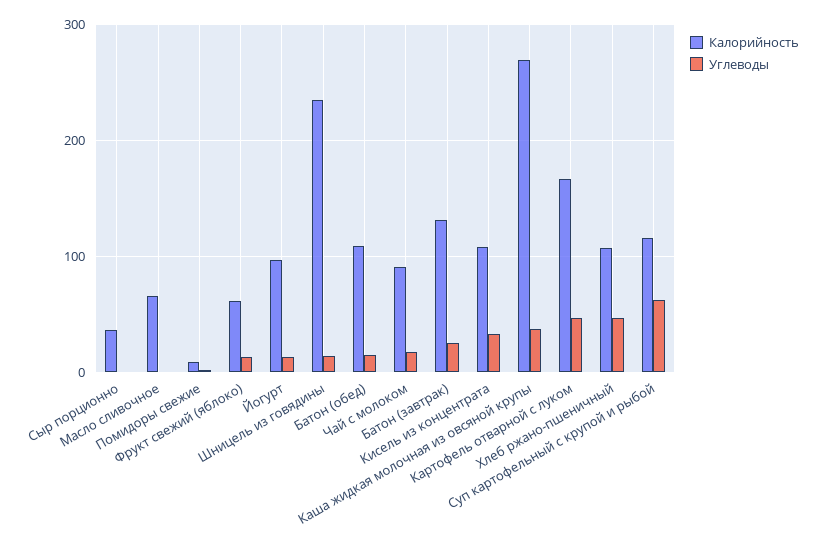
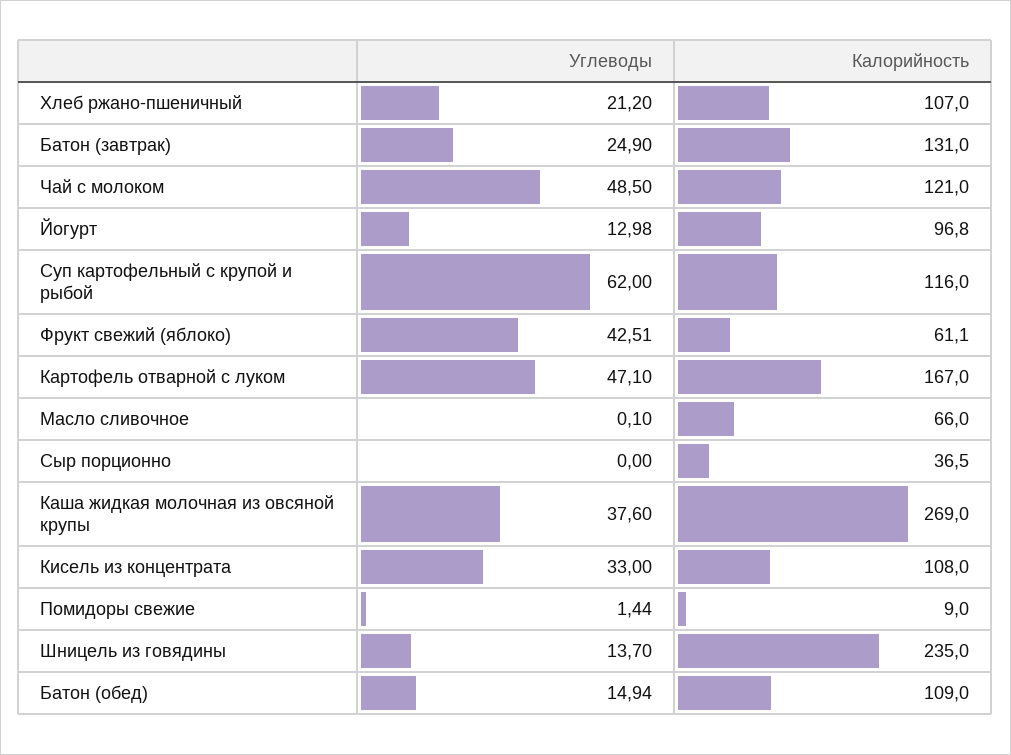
  {
    "Калорийность": {
      "Сыр порционно": 36.5,
      "Масло сливочное": 66,
      "Помидоры свежие": 9,
      "Фрукт свежий (яблоко)": 61.1,
      "Йогурт": 96.8,
      "Шницель из говядины": 235,
      "Батон (обед)": 109,
-     "Чай с молоком": 90,
+     "Чай с молоком": 121,
      "Батон (завтрак)": 131,
      "Кисель из концентрата": 108,
      "Каша жидкая молочная из овсяной крупы": 269,
      "Картофель отварной с луком": 167,
      "Хлеб ржано-пшеничный": 107,
      "Суп картофельный с крупой и рыбой": 116
    },
    "Углеводы": {
      "Сыр порционно": 0,
      "Масло сливочное": 0.1,
      "Помидоры свежие": 1.44,
-     "Фрукт свежий (яблоко)": 10,
+     "Фрукт свежий (яблоко)": 42.51,
      "Йогурт": 12.98,
      "Шницель из говядины": 13.7,
      "Батон (обед)": 14.94,
-     "Чай с молоком": 20,
+     "Чай с молоком": 48.5,
      "Батон (завтрак)": 24.9,
      "Кисель из концентрата": 33,
      "Каша жидкая молочная из овсяной крупы": 37.6,
      "Картофель отварной с луком": 47.1,
-     "Хлеб ржано-пшеничный": 50,
+     "Хлеб ржано-пшеничный": 21.2,
      "Суп картофельный с крупой и рыбой": 62
    }
  }

